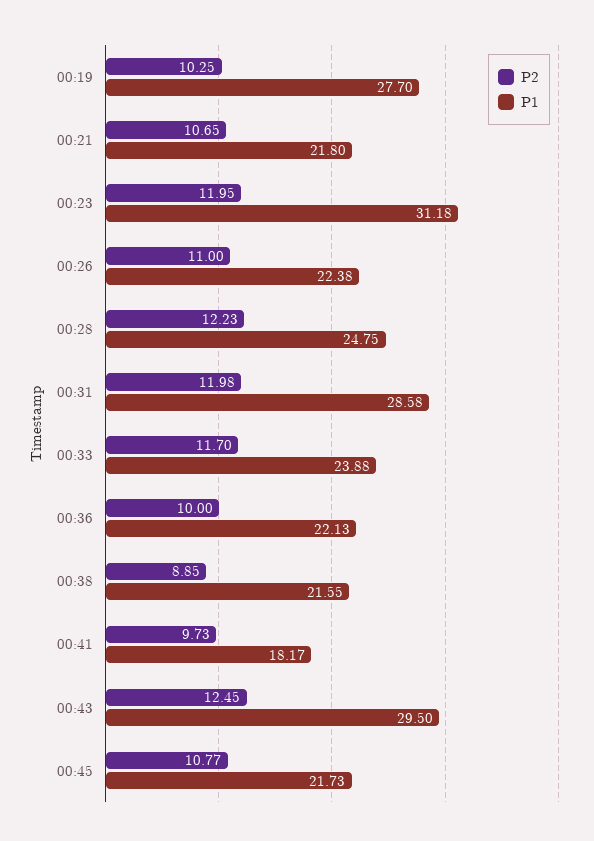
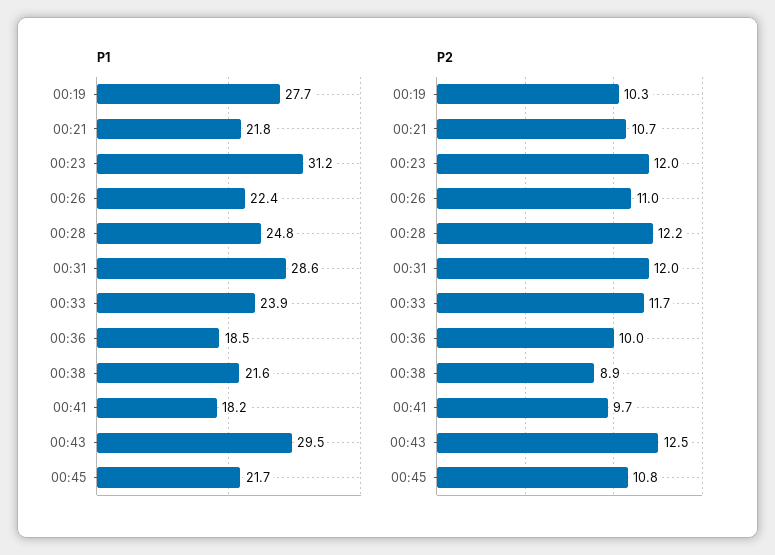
  {
    "P2": {
      "00:19": 10.25,
      "00:21": 10.65,
      "00:23": 11.95,
      "00:26": 11,
      "00:28": 12.23,
      "00:31": 11.98,
      "00:33": 11.7,
      "00:36": 10,
      "00:38": 8.85,
      "00:41": 9.73,
      "00:43": 12.45,
      "00:45": 10.77
    },
    "P1": {
      "00:19": 27.7,
      "00:21": 21.8,
      "00:23": 31.18,
      "00:26": 22.38,
      "00:28": 24.75,
      "00:31": 28.58,
      "00:33": 23.88,
-     "00:36": 22.13,
+     "00:36": 18.5,
      "00:38": 21.55,
      "00:41": 18.17,
      "00:43": 29.5,
      "00:45": 21.73
    }
  }

